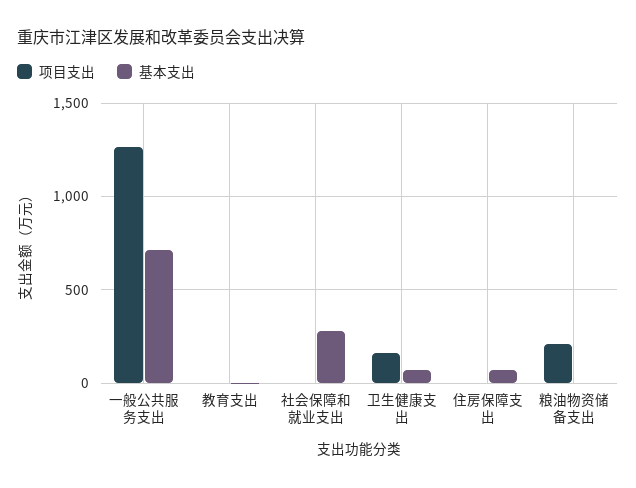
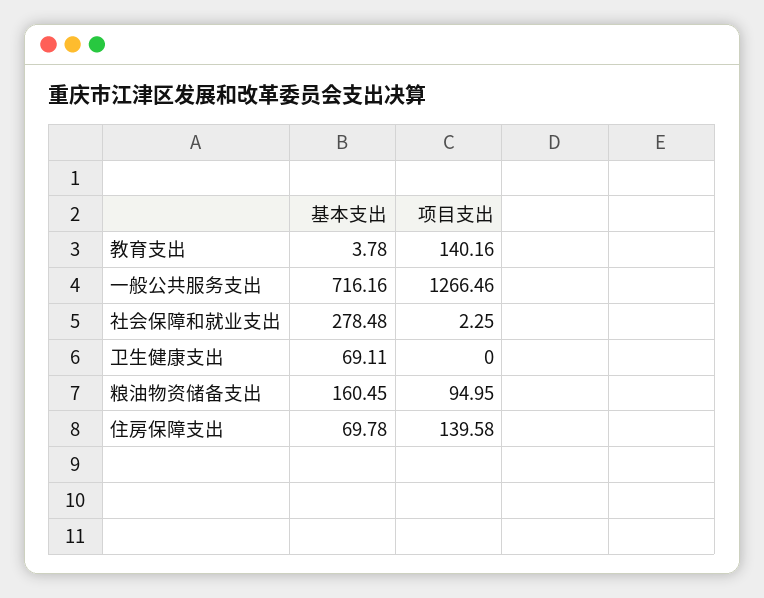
  {
    "项目支出": {
      "一般公共服务支出": 1266.46,
-     "教育支出": 0,
+     "教育支出": 140.16,
      "社会保障和就业支出": 2.25,
-     "卫生健康支出": 150,
+     "卫生健康支出": 0,
-     "住房保障支出": 0,
+     "住房保障支出": 139.58,
-     "粮油物资储备支出": 200
+     "粮油物资储备支出": 94.95
    },
    "基本支出": {
      "一般公共服务支出": 716.16,
      "教育支出": 3.78,
      "社会保障和就业支出": 278.48,
      "卫生健康支出": 69.11,
      "住房保障支出": 69.78,
-     "粮油物资储备支出": 0
+     "粮油物资储备支出": 160.45
    }
  }

